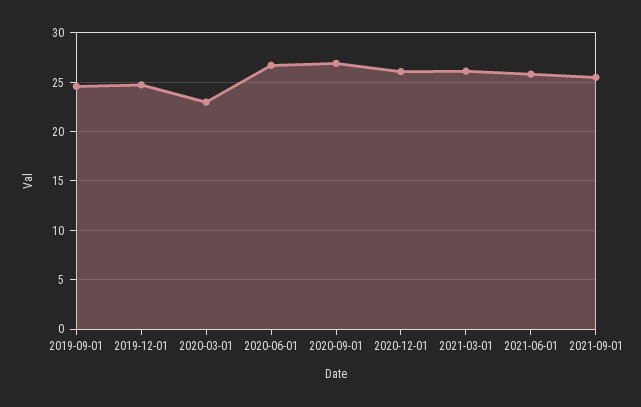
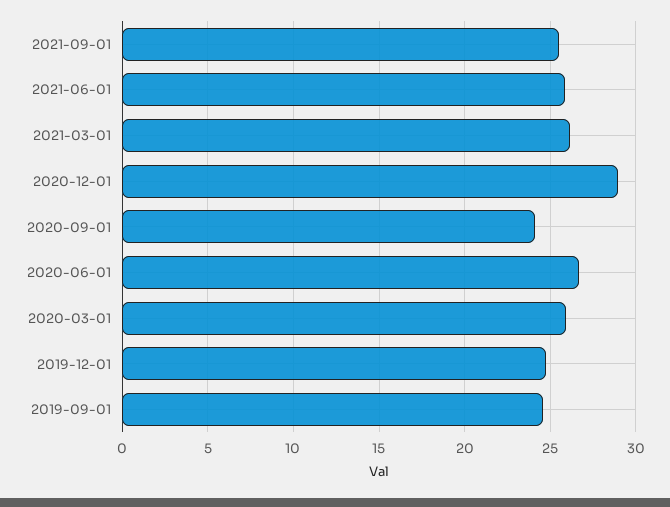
  {
    "2019-09-01": 24.5,
    "2019-12-01": 24.5,
-   "2020-03-01": 23,
+   "2020-03-01": 26,
    "2020-06-01": 26.5,
-   "2020-09-01": 27,
+   "2020-09-01": 24,
-   "2020-12-01": 26,
+   "2020-12-01": 29,
    "2021-03-01": 26,
    "2021-06-01": 26,
    "2021-09-01": 25.5
  }

